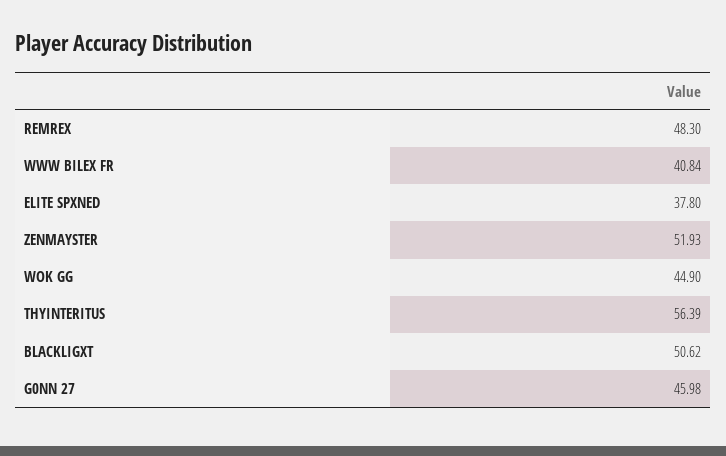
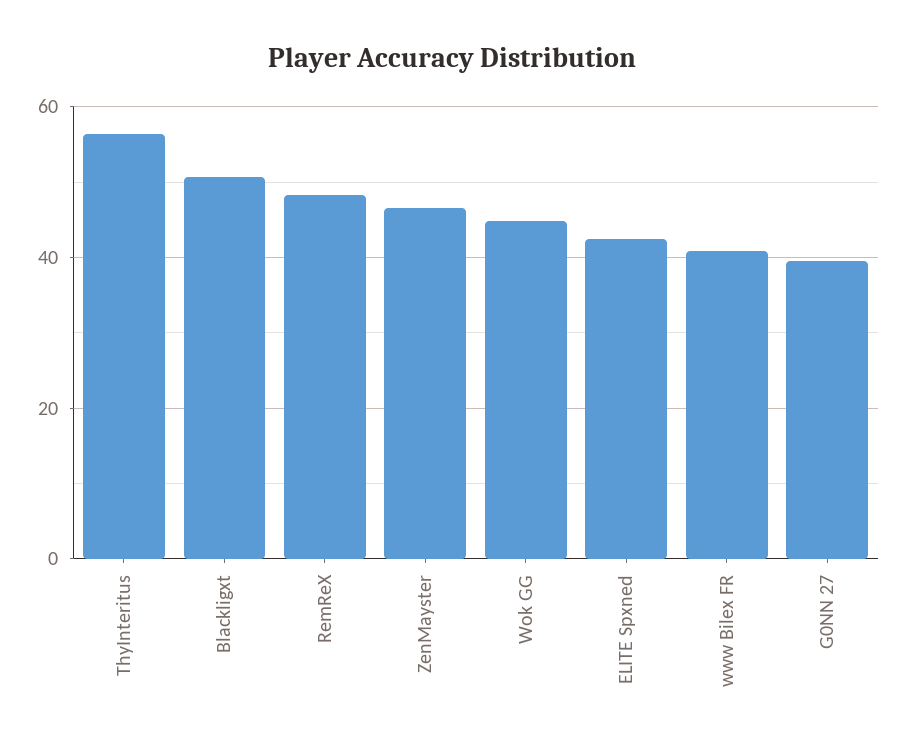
  {
    "REMREX": 48.3,
    "WWW BILEX FR": 40.84,
-   "ELITE SPXNED": 37.8,
+   "ELITE SPXNED": 42,
-   "ZENMAYSTER": 51.93,
+   "ZENMAYSTER": 46,
    "WOK GG": 44.9,
    "THYINTERITUS": 56.39,
    "BLACKLIGXT": 50.62,
-   "G0NN 27": 45.98
+   "G0NN 27": 40
  }

